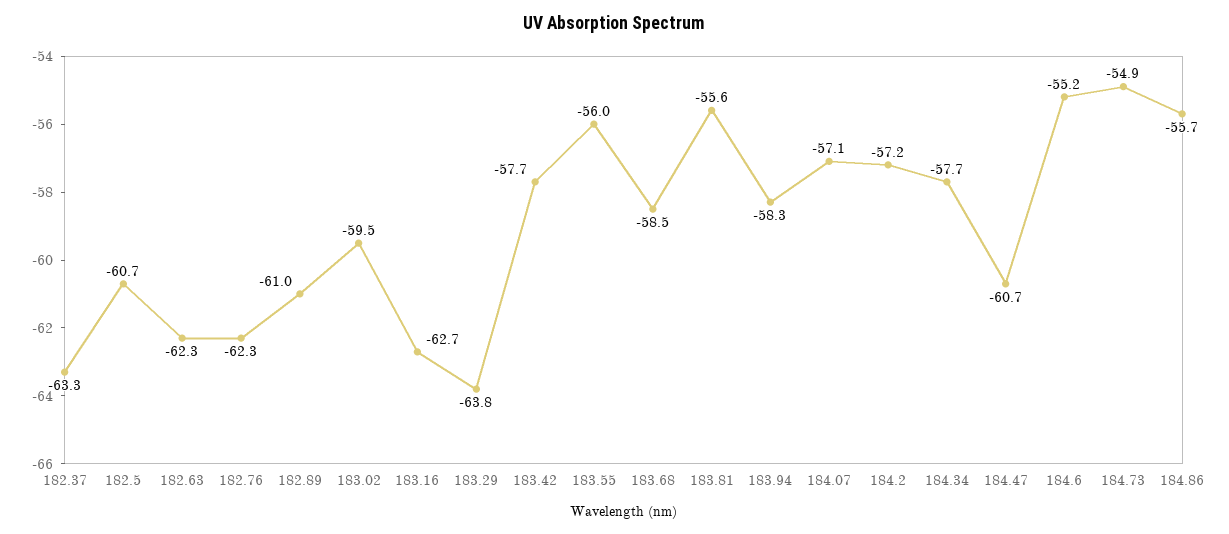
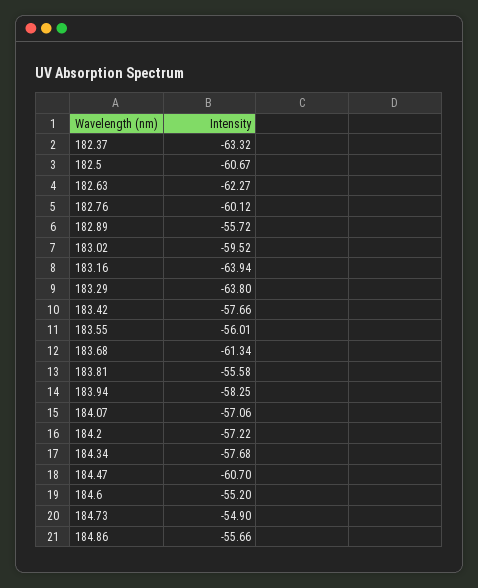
  {
    "182.37": -63.32,
    "182.5": -60.67,
    "182.63": -62.27,
-   "182.76": -62.3,
+   "182.76": -60.12,
-   "182.89": -61,
+   "182.89": -55.72,
    "183.02": -59.52,
-   "183.16": -62.7,
+   "183.16": -63.94,
    "183.29": -63.8,
    "183.42": -57.66,
    "183.55": -56.01,
-   "183.68": -58.5,
+   "183.68": -61.34,
    "183.81": -55.58,
    "183.94": -58.25,
    "184.07": -57.06,
    "184.2": -57.22,
    "184.34": -57.68,
    "184.47": -60.7,
    "184.6": -55.2,
    "184.73": -54.9,
    "184.86": -55.66
  }

